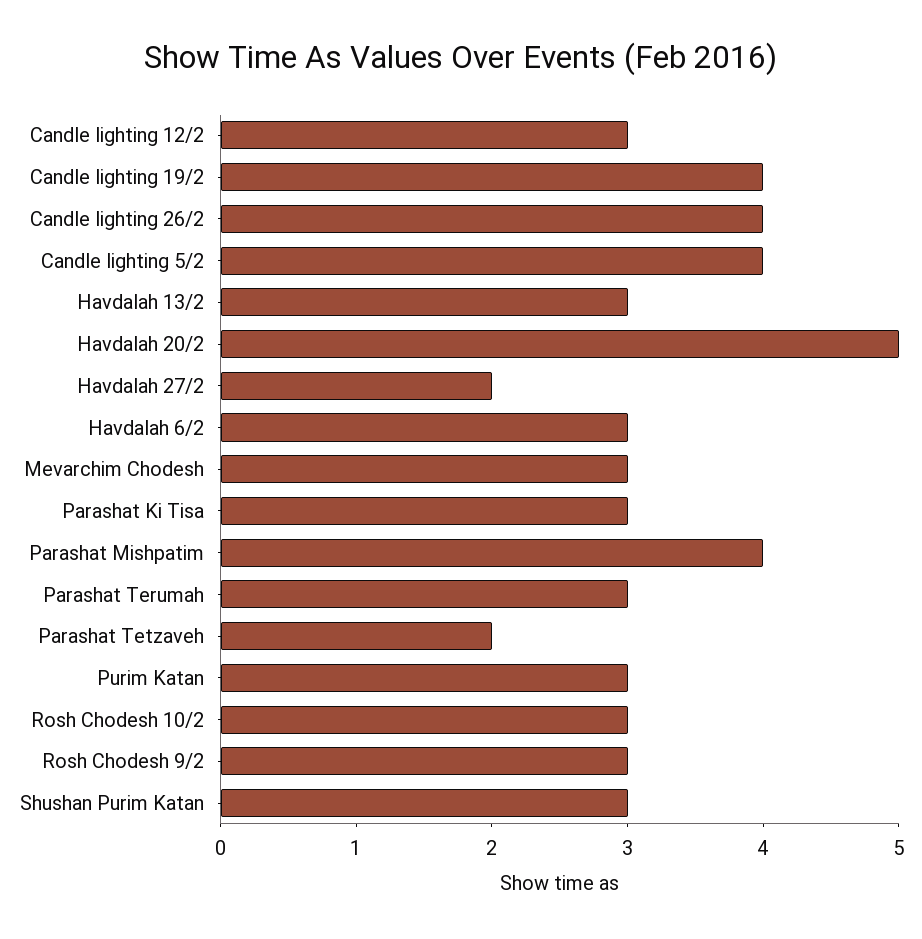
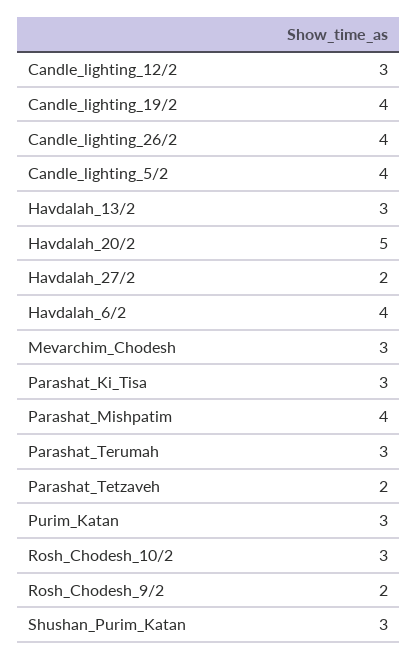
  {
    "Candle lighting 12/2": 3,
    "Candle lighting 19/2": 4,
    "Candle lighting 26/2": 4,
    "Candle lighting 5/2": 4,
    "Havdalah 13/2": 3,
    "Havdalah 20/2": 5,
    "Havdalah 27/2": 2,
-   "Havdalah 6/2": 3,
+   "Havdalah 6/2": 4,
    "Mevarchim Chodesh": 3,
    "Parashat Ki Tisa": 3,
    "Parashat Mishpatim": 4,
    "Parashat Terumah": 3,
    "Parashat Tetzaveh": 2,
    "Purim Katan": 3,
    "Rosh Chodesh 10/2": 3,
-   "Rosh Chodesh 9/2": 3,
+   "Rosh Chodesh 9/2": 2,
    "Shushan Purim Katan": 3
  }

